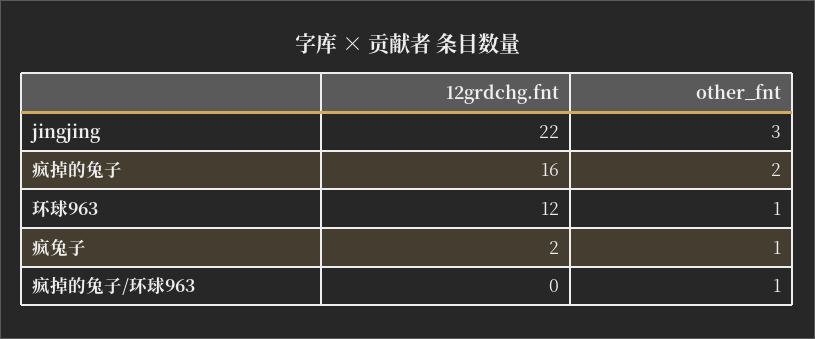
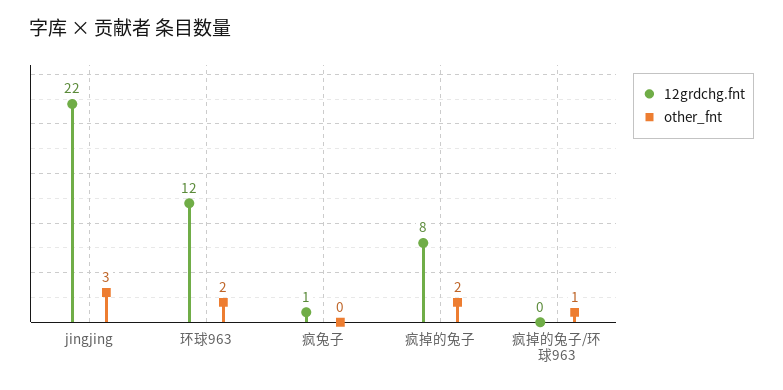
  {
    "12grdchg.fnt": {
      "jingjing": 22,
-     "疯掉的兔子": 16,
+     "疯掉的兔子": 8,
      "环球963": 12,
-     "疯兔子": 2,
+     "疯兔子": 1,
      "疯掉的兔子/环球963": 0
    },
    "other_fnt": {
      "jingjing": 3,
      "疯掉的兔子": 2,
-     "环球963": 1,
+     "环球963": 2,
-     "疯兔子": 1,
+     "疯兔子": 0,
      "疯掉的兔子/环球963": 1
    }
  }

